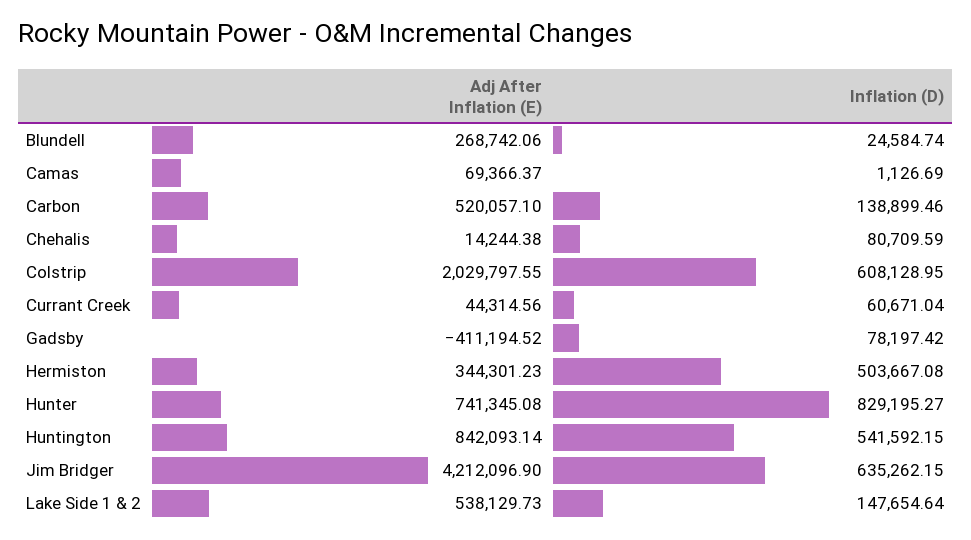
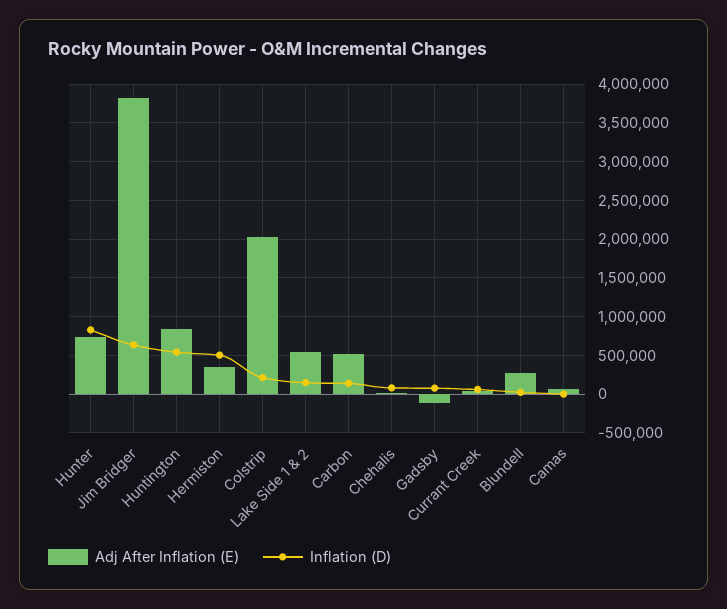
  {
    "Adj After Inflation (E)": {
      "Blundell": 268742.06,
      "Camas": 69366.37,
      "Carbon": 520057.1,
      "Chehalis": 14244.38,
      "Colstrip": 2029797.55,
      "Currant Creek": 44314.56,
-     "Gadsby": -411194.52,
+     "Gadsby": -100000,
      "Hermiston": 344301.23,
      "Hunter": 741345.08,
      "Huntington": 842093.14,
-     "Jim Bridger": 4212096.9,
+     "Jim Bridger": 3800000,
      "Lake Side 1 & 2": 538129.73
    },
    "Inflation (D)": {
      "Blundell": 24584.74,
      "Camas": 1126.69,
      "Carbon": 138899.46,
      "Chehalis": 80709.59,
-     "Colstrip": 608128.95,
+     "Colstrip": 200000,
      "Currant Creek": 60671.04,
      "Gadsby": 78197.42,
      "Hermiston": 503667.08,
      "Hunter": 829195.27,
      "Huntington": 541592.15,
      "Jim Bridger": 635262.15,
      "Lake Side 1 & 2": 147654.64
    }
  }

